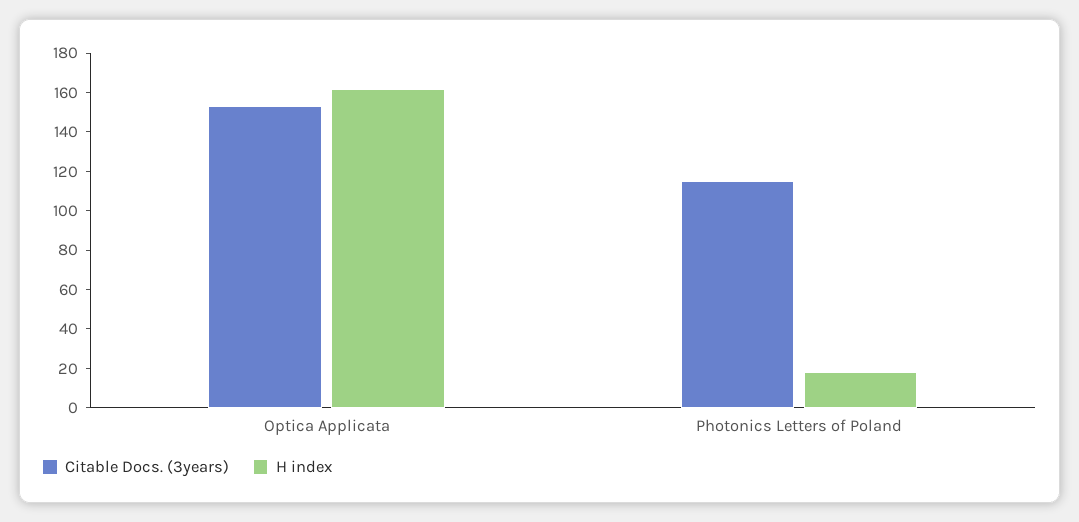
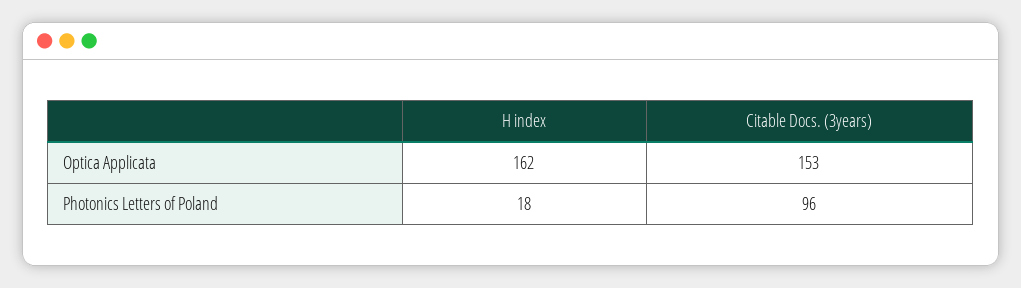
  {
    "Citable Docs. (3years)": {
      "Optica Applicata": 153,
-     "Photonics Letters of Poland": 115
+     "Photonics Letters of Poland": 96
    },
    "H index": {
      "Optica Applicata": 162,
      "Photonics Letters of Poland": 18
    }
  }

